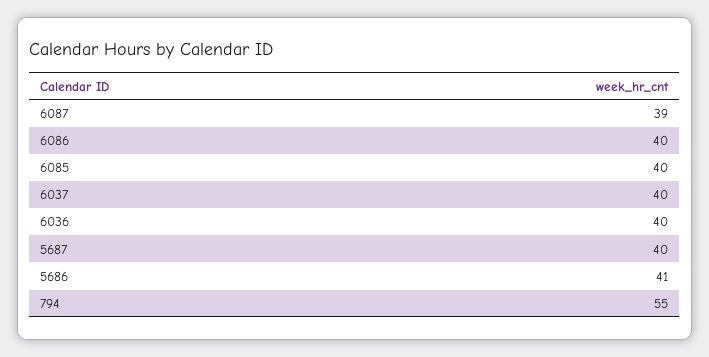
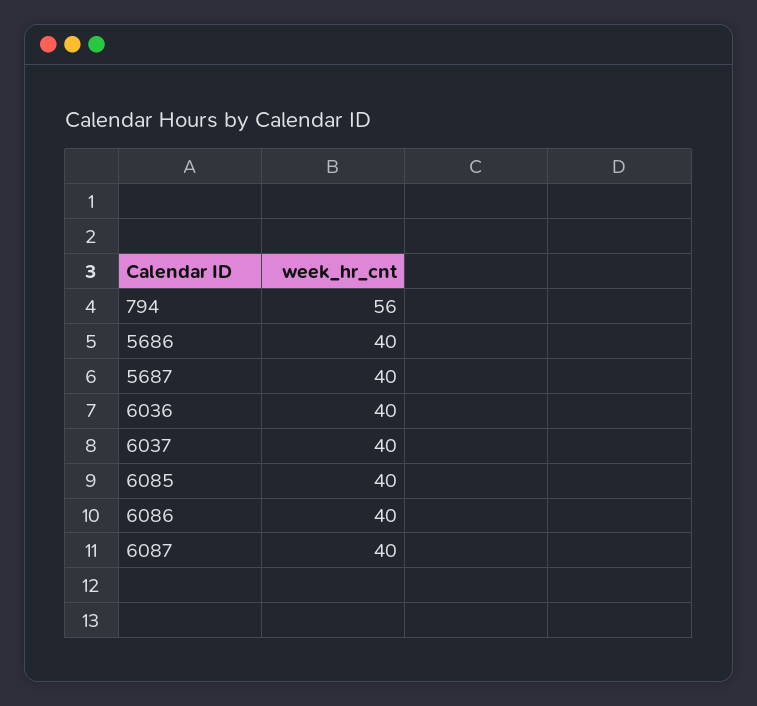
  {
-   "6087": 39,
+   "6087": 40,
    "6086": 40,
    "6085": 40,
    "6037": 40,
    "6036": 40,
    "5687": 40,
-   "5686": 41,
+   "5686": 40,
-   "794": 55
+   "794": 56
  }

